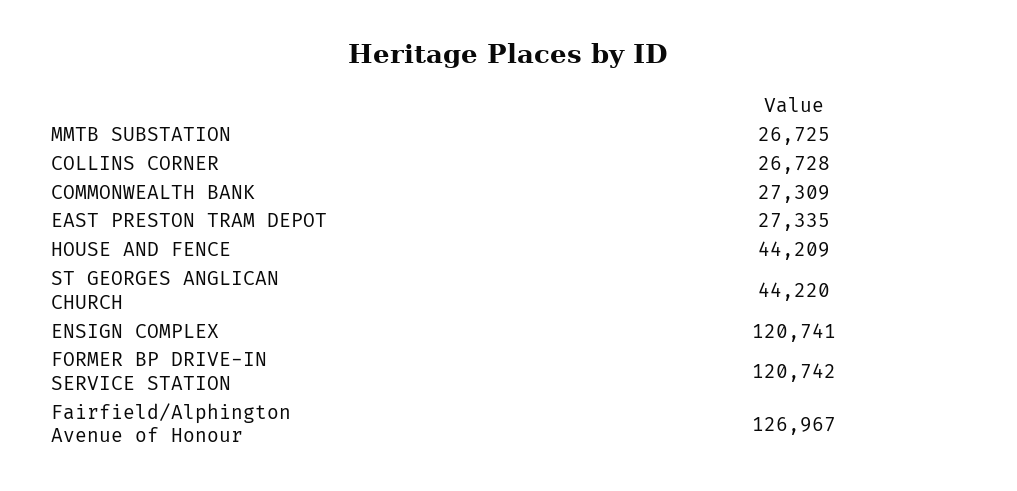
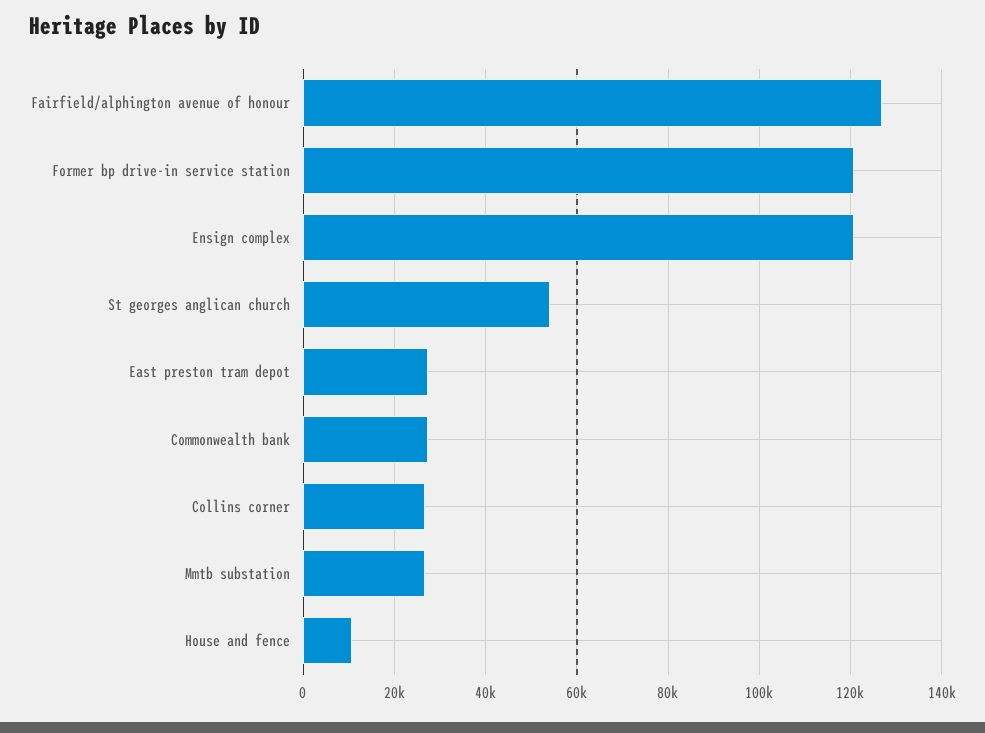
  {
    "MMTB SUBSTATION": 26725,
    "COLLINS CORNER": 26728,
    "COMMONWEALTH BANK": 27309,
    "EAST PRESTON TRAM DEPOT": 27335,
-   "HOUSE AND FENCE": 44209,
+   "HOUSE AND FENCE": 10000,
-   "ST GEORGES ANGLICAN CHURCH": 44220,
+   "ST GEORGES ANGLICAN CHURCH": 54000,
    "ENSIGN COMPLEX": 120741,
    "FORMER BP DRIVE-IN SERVICE STATION": 120742,
    "Fairfield/Alphington Avenue of Honour": 126967
  }

